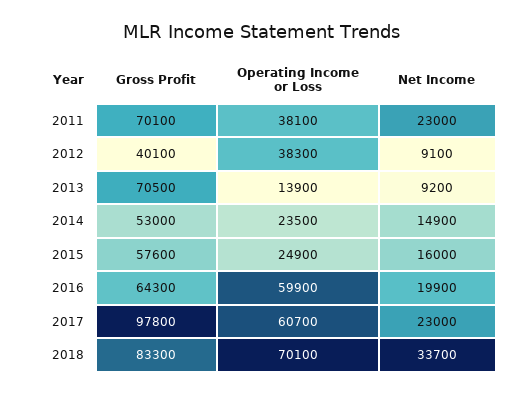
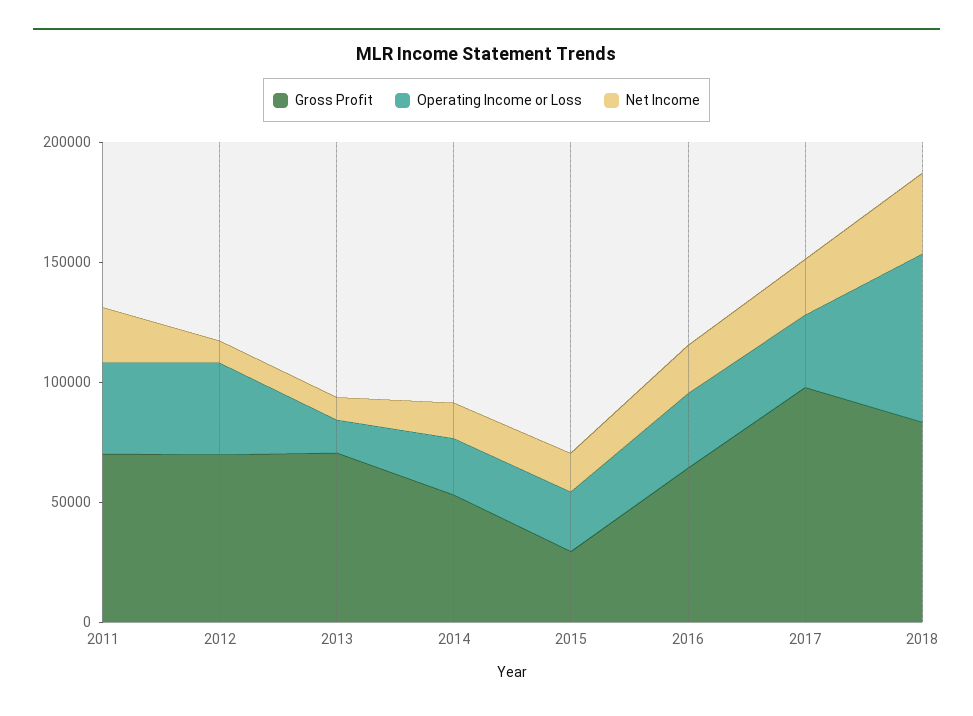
  {
    "Gross Profit": {
      "2011": 70100,
-     "2012": 40100,
+     "2012": 70000,
      "2013": 70500,
      "2014": 53000,
-     "2015": 57600,
+     "2015": 30000,
      "2016": 64300,
      "2017": 97800,
      "2018": 83300
    },
    "Operating Income or Loss": {
      "2011": 38100,
      "2012": 38300,
      "2013": 13900,
      "2014": 23500,
      "2015": 24900,
-     "2016": 59900,
+     "2016": 30000,
-     "2017": 60700,
+     "2017": 30000,
      "2018": 70100
    },
    "Net Income": {
      "2011": 23000,
      "2012": 9100,
      "2013": 9200,
      "2014": 14900,
      "2015": 16000,
      "2016": 19900,
      "2017": 23000,
      "2018": 33700
    }
  }

